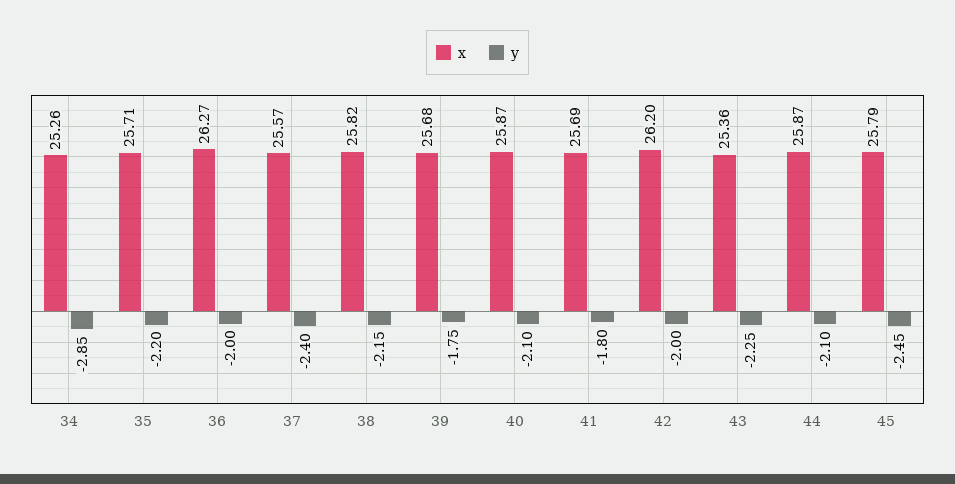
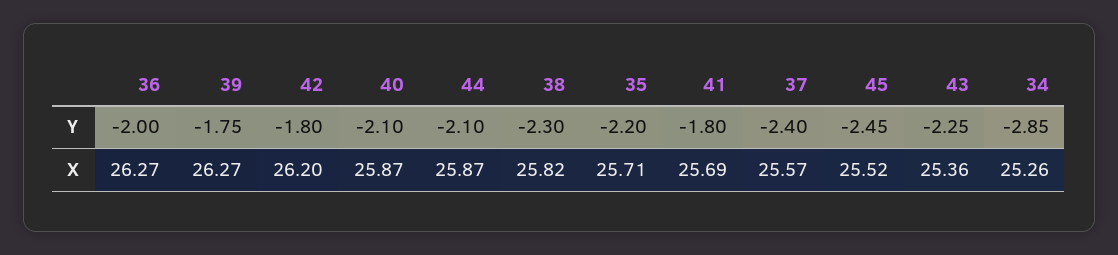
  {
    "x": {
      "34": 25.26,
      "35": 25.71,
      "36": 26.27,
      "37": 25.57,
      "38": 25.82,
-     "39": 25.68,
+     "39": 26.27,
      "40": 25.87,
      "41": 25.69,
      "42": 26.2,
      "43": 25.36,
      "44": 25.87,
-     "45": 25.79
+     "45": 25.52
    },
    "y": {
      "34": -2.85,
      "35": -2.2,
      "36": -2,
      "37": -2.4,
-     "38": -2.15,
+     "38": -2.3,
      "39": -1.75,
      "40": -2.1,
      "41": -1.8,
-     "42": -2,
+     "42": -1.8,
      "43": -2.25,
      "44": -2.1,
      "45": -2.45
    }
  }

